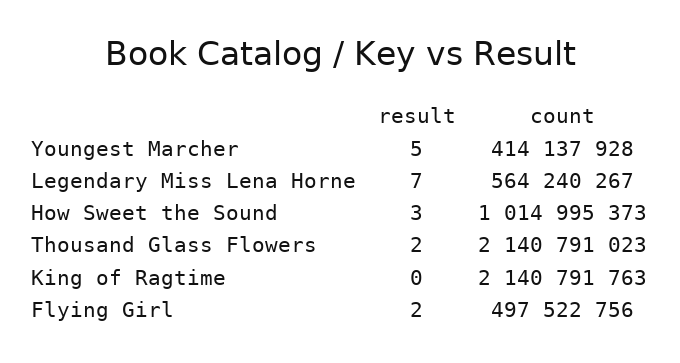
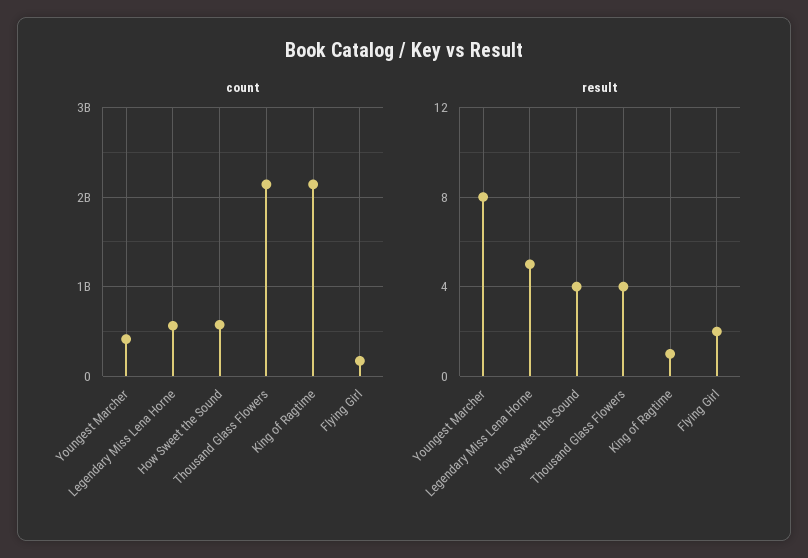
  {
    "result": {
-     "Youngest Marcher": 5,
+     "Youngest Marcher": 8,
-     "Legendary Miss Lena Horne": 7,
+     "Legendary Miss Lena Horne": 5,
-     "How Sweet the Sound": 3,
+     "How Sweet the Sound": 4,
-     "Thousand Glass Flowers": 2,
+     "Thousand Glass Flowers": 4,
-     "King of Ragtime": 0,
+     "King of Ragtime": 1,
      "Flying Girl": 2
    },
    "count": {
      "Youngest Marcher": 414137928,
      "Legendary Miss Lena Horne": 564240267,
-     "How Sweet the Sound": 1014995373,
+     "How Sweet the Sound": 600000000,
      "Thousand Glass Flowers": 2140791023,
      "King of Ragtime": 2140791763,
-     "Flying Girl": 497522756
+     "Flying Girl": 200000000
    }
  }

